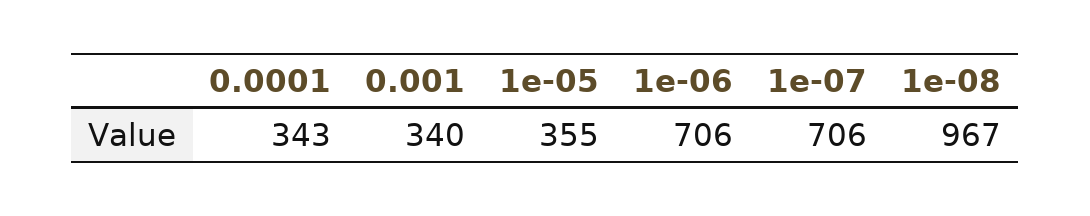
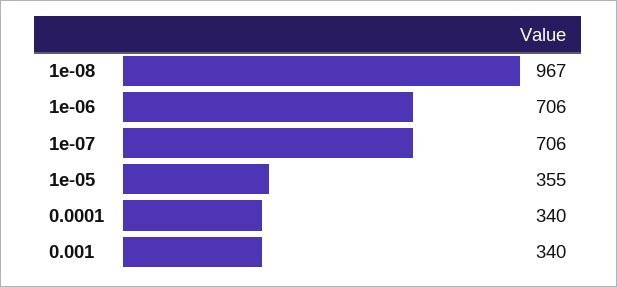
  {
-   "0.0001": 343,
+   "0.0001": 340,
    "0.001": 340,
    "1e-05": 355,
    "1e-06": 706,
    "1e-07": 706,
    "1e-08": 967
  }

